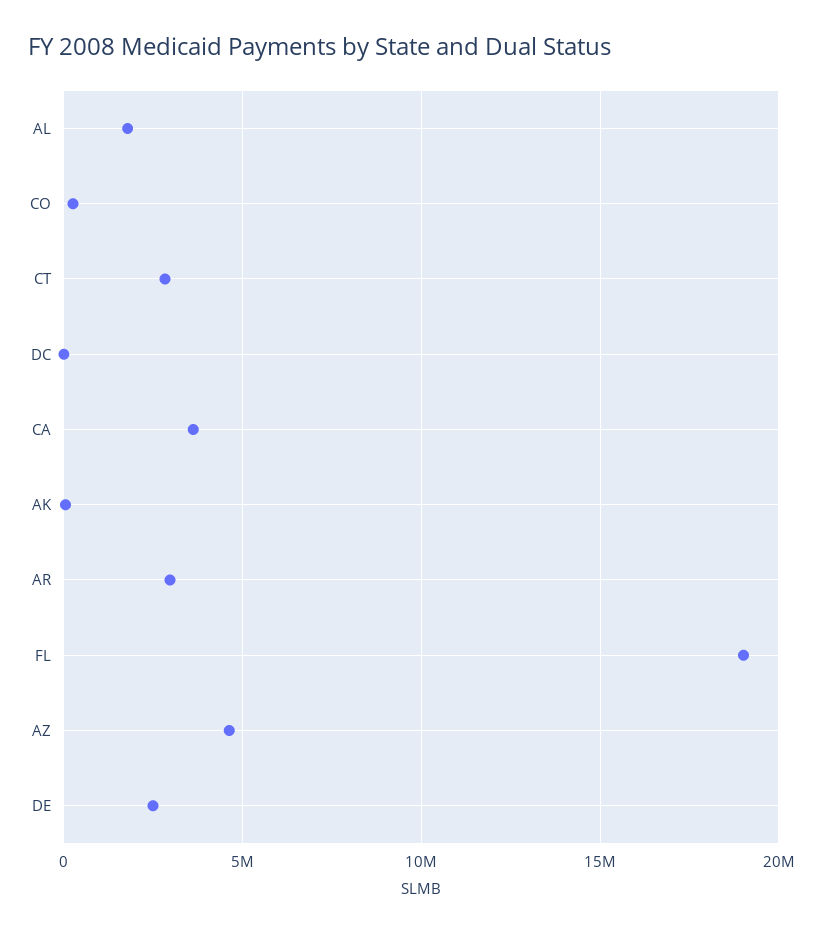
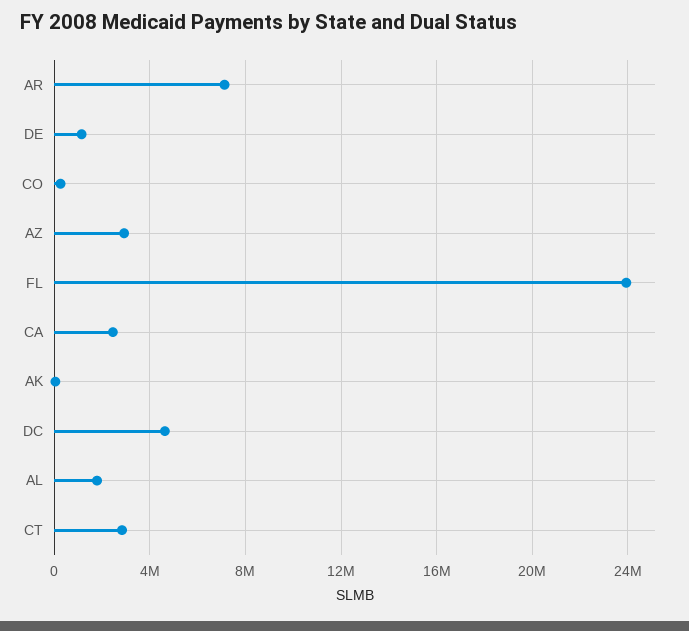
  {
    "AL": 2000000,
    "CO": 500000,
    "CT": 3000000,
-   "DC": 0,
+   "DC": 4500000,
-   "CA": 3500000,
+   "CA": 2500000,
    "AK": 0,
-   "AR": 3000000,
+   "AR": 7000000,
-   "FL": 19000000,
+   "FL": 24000000,
-   "AZ": 4500000,
+   "AZ": 3000000,
-   "DE": 2500000
+   "DE": 1000000
  }

